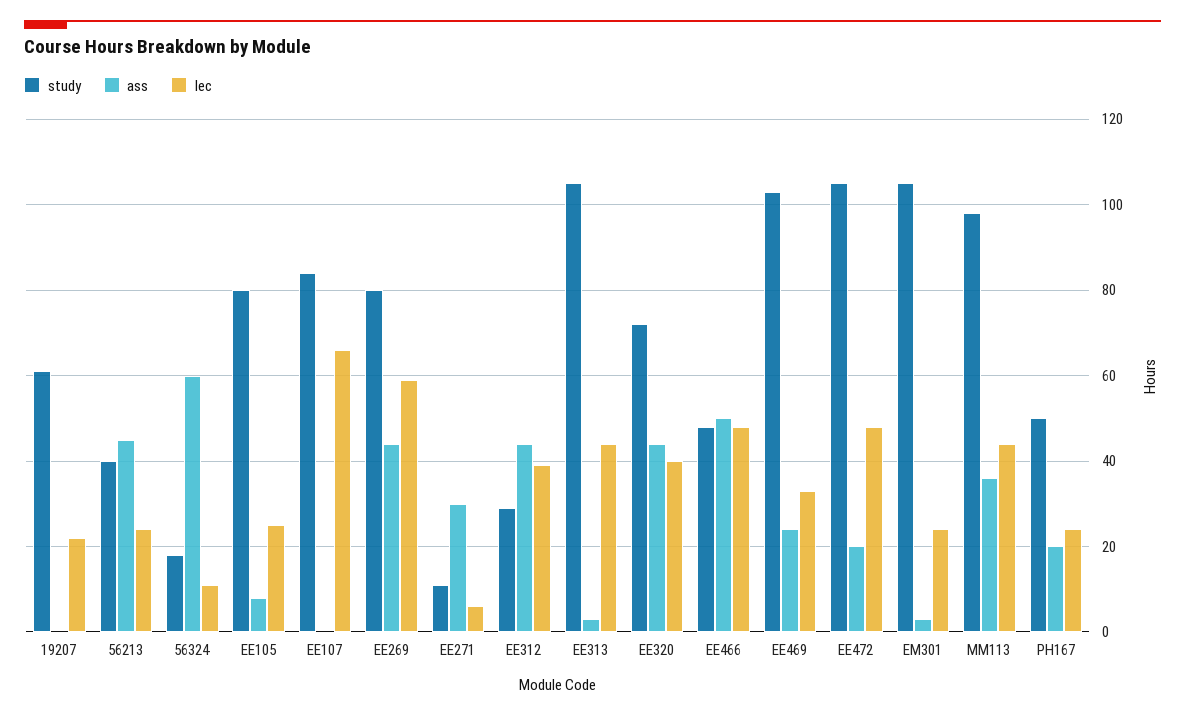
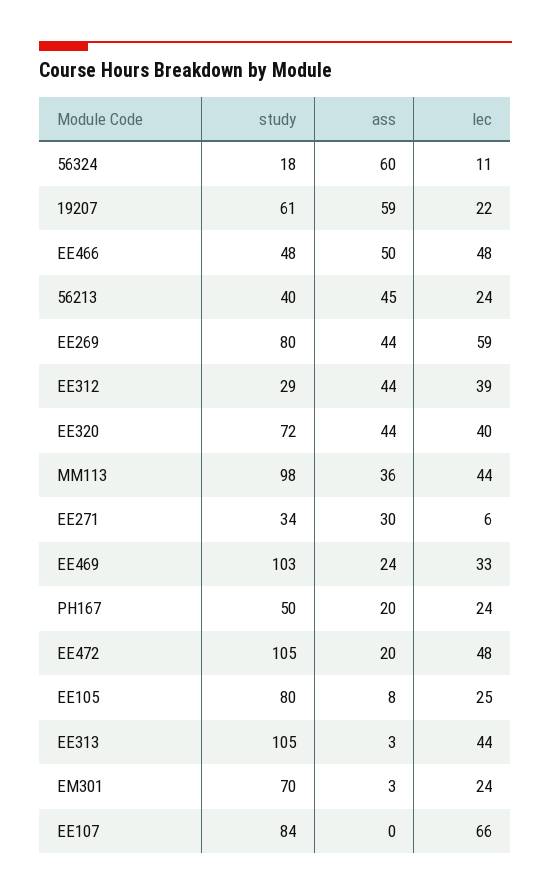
  {
    "study": {
      "19207": 61,
      "56213": 40,
      "56324": 18,
      "EE105": 80,
      "EE107": 84,
      "EE269": 80,
-     "EE271": 10,
+     "EE271": 34,
      "EE312": 29,
      "EE313": 105,
      "EE320": 72,
      "EE466": 48,
      "EE469": 103,
      "EE472": 105,
-     "EM301": 105,
+     "EM301": 70,
      "MM113": 98,
      "PH167": 50
    },
    "ass": {
-     "19207": 0,
+     "19207": 59,
      "56213": 45,
      "56324": 60,
      "EE105": 8,
      "EE107": 0,
      "EE269": 44,
      "EE271": 30,
      "EE312": 44,
      "EE313": 3,
      "EE320": 44,
      "EE466": 50,
      "EE469": 24,
      "EE472": 20,
      "EM301": 3,
      "MM113": 36,
      "PH167": 20
    },
    "lec": {
      "19207": 22,
      "56213": 24,
      "56324": 11,
      "EE105": 25,
      "EE107": 66,
      "EE269": 59,
      "EE271": 6,
      "EE312": 39,
      "EE313": 44,
      "EE320": 40,
      "EE466": 48,
      "EE469": 33,
      "EE472": 48,
      "EM301": 24,
      "MM113": 44,
      "PH167": 24
    }
  }

